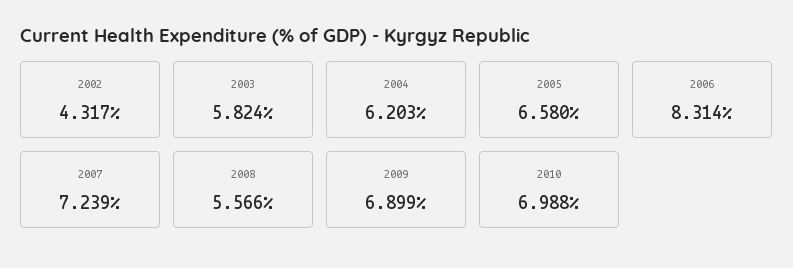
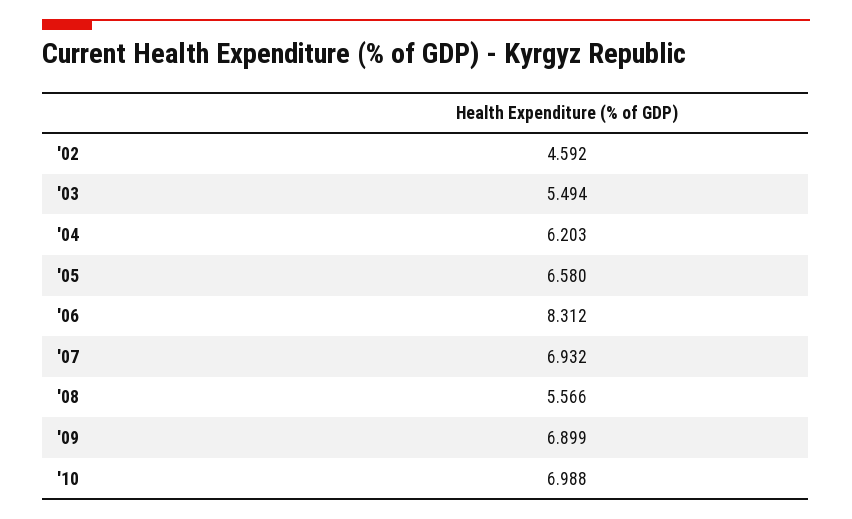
  {
-   "2002": 4.317,
+   "2002": 4.592,
-   "2003": 5.824,
+   "2003": 5.494,
    "2004": 6.203,
    "2005": 6.58,
-   "2006": 8.314,
+   "2006": 8.312,
-   "2007": 7.239,
+   "2007": 6.932,
    "2008": 5.566,
    "2009": 6.899,
    "2010": 6.988
  }

